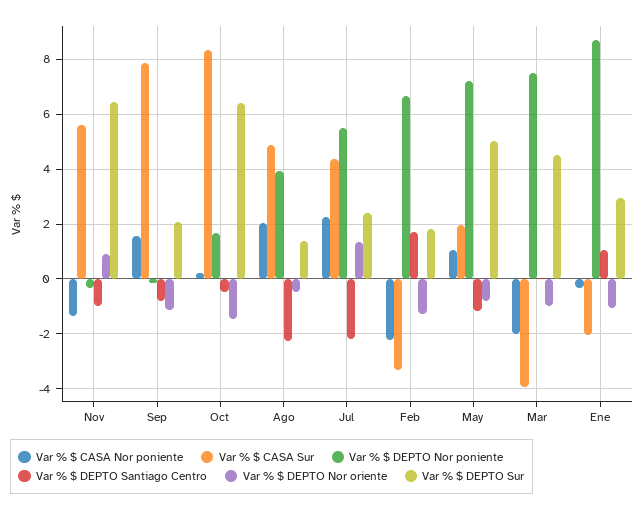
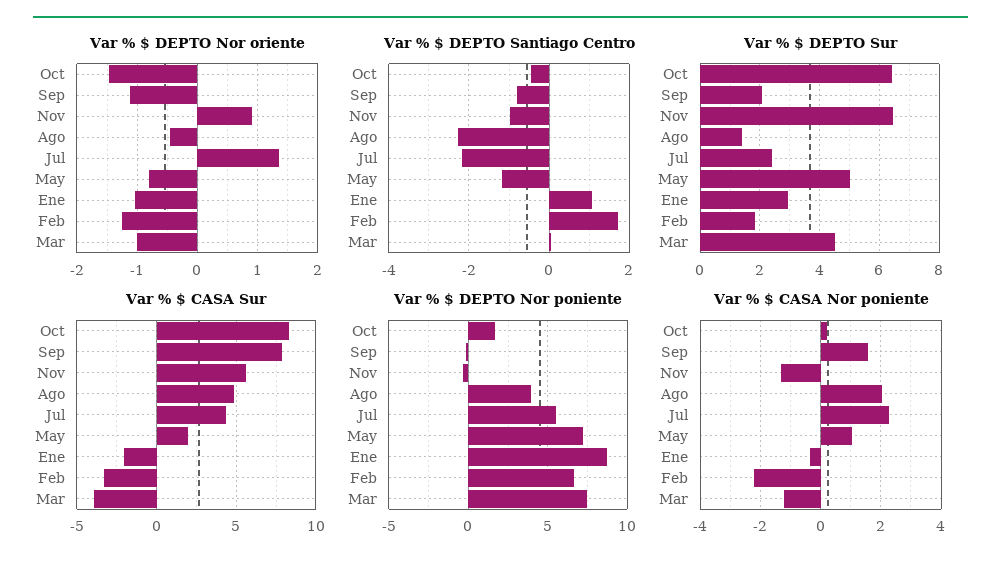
  {
    "Var % $ CASA Nor poniente": {
      "Nov": -1.4,
      "Sep": 1.6,
      "Oct": 0.2,
      "Ago": 2,
      "Jul": 2.2,
      "Feb": -2.2,
      "May": 1,
-     "Mar": -2,
+     "Mar": -1.2,
      "Ene": -0.4
    },
    "Var % $ CASA Sur": {
      "Nov": 5.5,
      "Sep": 8,
      "Oct": 8.25,
      "Ago": 4.75,
      "Jul": 4.25,
      "Feb": -3.25,
      "May": 2,
      "Mar": -4,
      "Ene": -2
    },
    "Var % $ DEPTO Nor poniente": {
      "Nov": -0.25,
      "Sep": -0.25,
      "Oct": 1.75,
      "Ago": 4,
      "Jul": 5.5,
      "Feb": 6.75,
      "May": 7.25,
      "Mar": 7.5,
      "Ene": 8.75
    },
    "Var % $ DEPTO Santiago Centro": {
      "Nov": -1,
      "Sep": -0.8,
      "Oct": -0.4,
      "Ago": -2.2,
      "Jul": -2.2,
      "Feb": 1.8,
      "May": -1.2,
      "Mar": 0,
      "Ene": 1
    },
    "Var % $ DEPTO Nor oriente": {
      "Nov": 0.9,
      "Sep": -1.1,
      "Oct": -1.5,
      "Ago": -0.5,
      "Jul": 1.4,
      "Feb": -1.3,
      "May": -0.8,
      "Mar": -1,
      "Ene": -1
    },
    "Var % $ DEPTO Sur": {
      "Nov": 6.5,
      "Sep": 2,
      "Oct": 6.5,
      "Ago": 1.5,
      "Jul": 2.5,
      "Feb": 1.75,
      "May": 5,
      "Mar": 4.5,
      "Ene": 3
    }
  }

